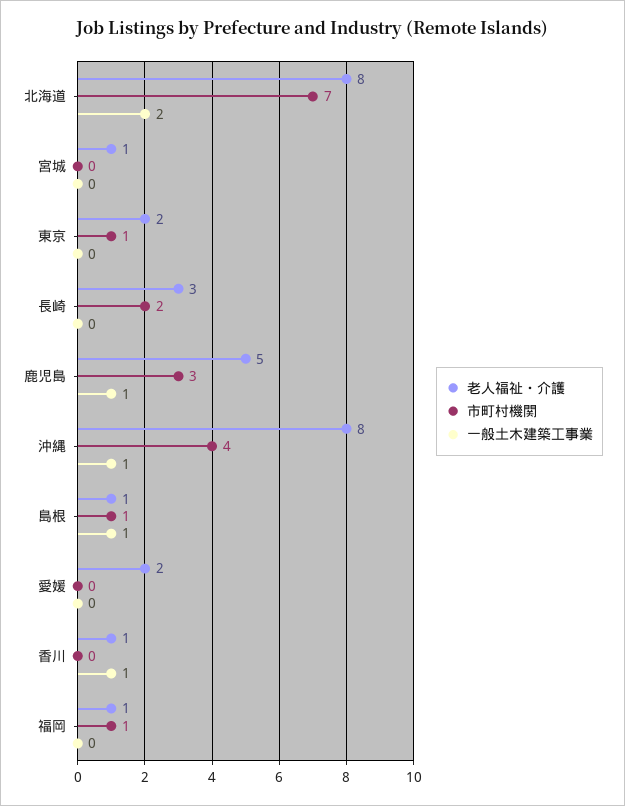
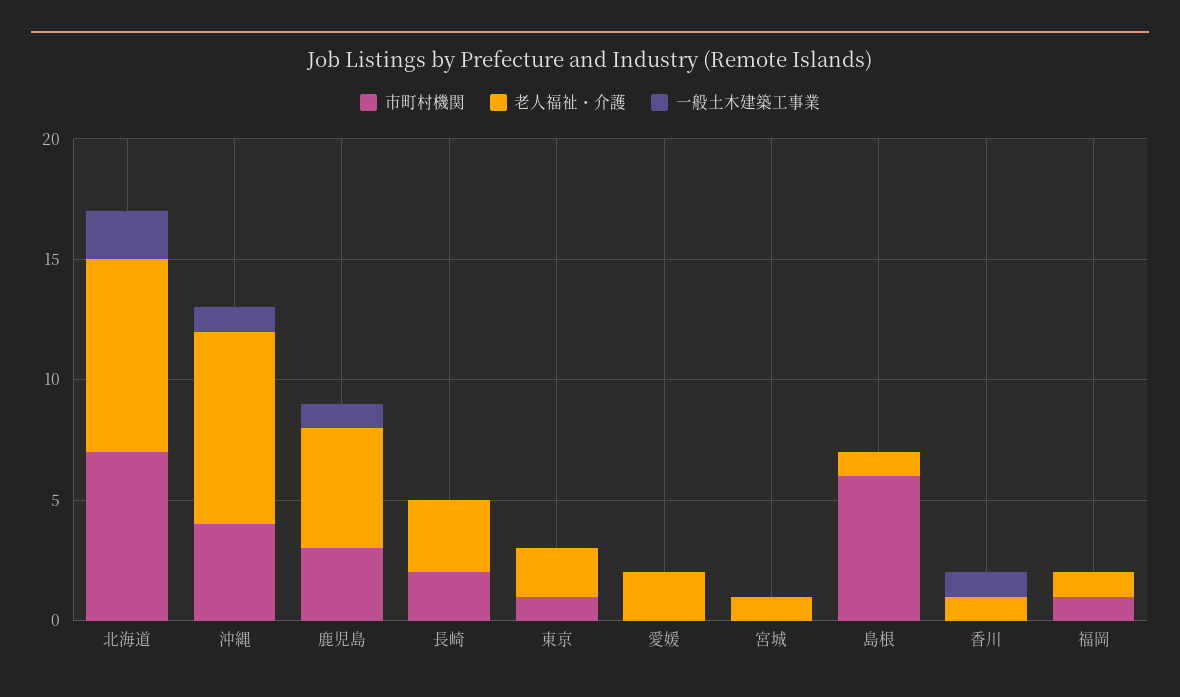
  {
    "老人福祉・介護": {
      "北海道": 8,
      "宮城": 1,
      "東京": 2,
      "長崎": 3,
      "鹿児島": 5,
      "沖縄": 8,
      "島根": 1,
      "愛媛": 2,
      "香川": 1,
      "福岡": 1
    },
    "市町村機関": {
      "北海道": 7,
      "宮城": 0,
      "東京": 1,
      "長崎": 2,
      "鹿児島": 3,
      "沖縄": 4,
-     "島根": 1,
+     "島根": 6,
      "愛媛": 0,
      "香川": 0,
      "福岡": 1
    },
    "一般土木建築工事業": {
      "北海道": 2,
      "宮城": 0,
      "東京": 0,
      "長崎": 0,
      "鹿児島": 1,
      "沖縄": 1,
-     "島根": 1,
+     "島根": 0,
      "愛媛": 0,
      "香川": 1,
      "福岡": 0
    }
  }

